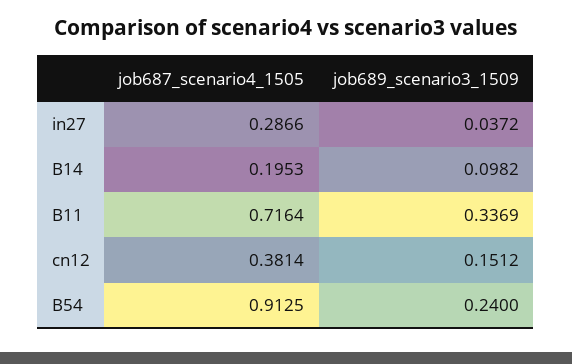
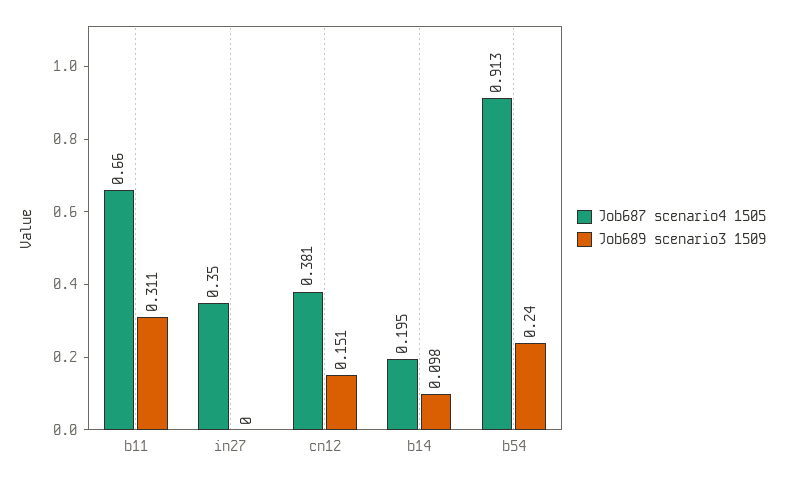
  {
    "job687_scenario4_1505": {
-     "in27": 0.2866,
+     "in27": 0.35,
      "B14": 0.1953,
-     "B11": 0.7164,
+     "B11": 0.66,
      "cn12": 0.3814,
      "B54": 0.9125
    },
    "job689_scenario3_1509": {
-     "in27": 0.0372,
+     "in27": 0,
      "B14": 0.0982,
-     "B11": 0.3369,
+     "B11": 0.311,
      "cn12": 0.1512,
      "B54": 0.24
    }
  }

